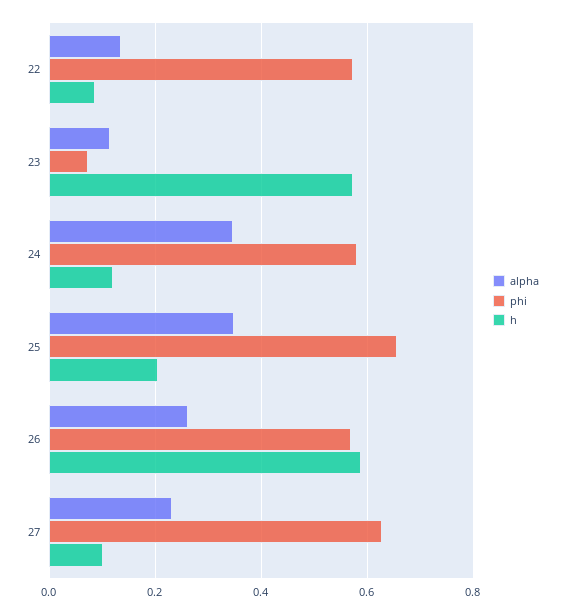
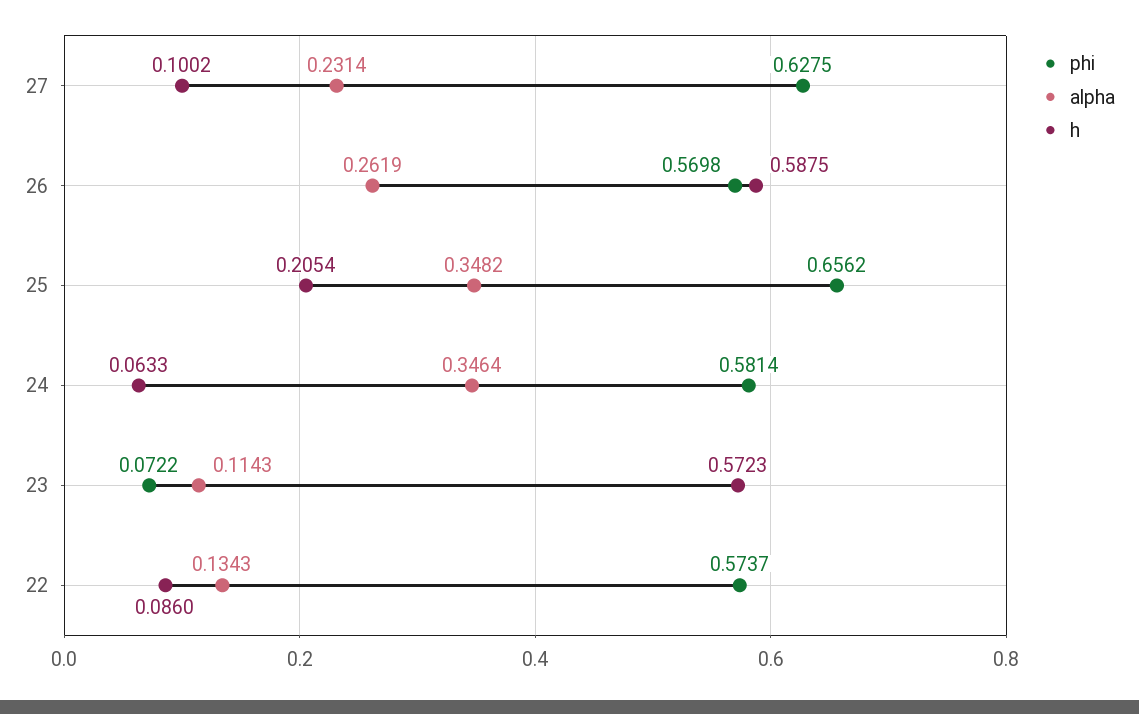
  {
    "alpha": {
      "22": 0.1343,
      "23": 0.1143,
      "24": 0.3464,
      "25": 0.3482,
      "26": 0.2619,
      "27": 0.2314
    },
    "phi": {
      "22": 0.5737,
      "23": 0.0722,
      "24": 0.5814,
      "25": 0.6562,
      "26": 0.5698,
      "27": 0.6275
    },
    "h": {
      "22": 0.086,
      "23": 0.5723,
-     "24": 0.12,
+     "24": 0.0633,
      "25": 0.2054,
      "26": 0.5875,
      "27": 0.1002
    }
  }

